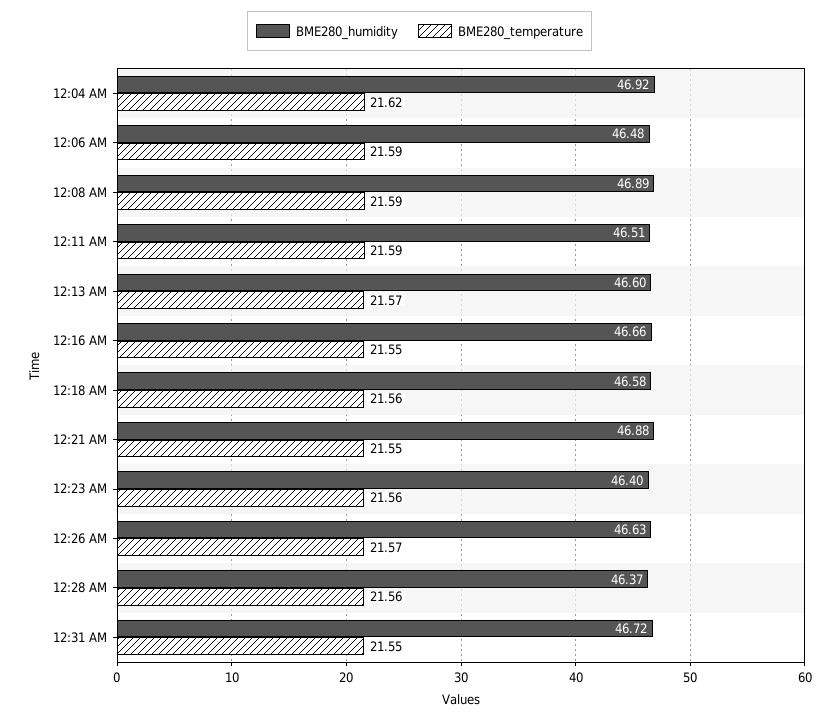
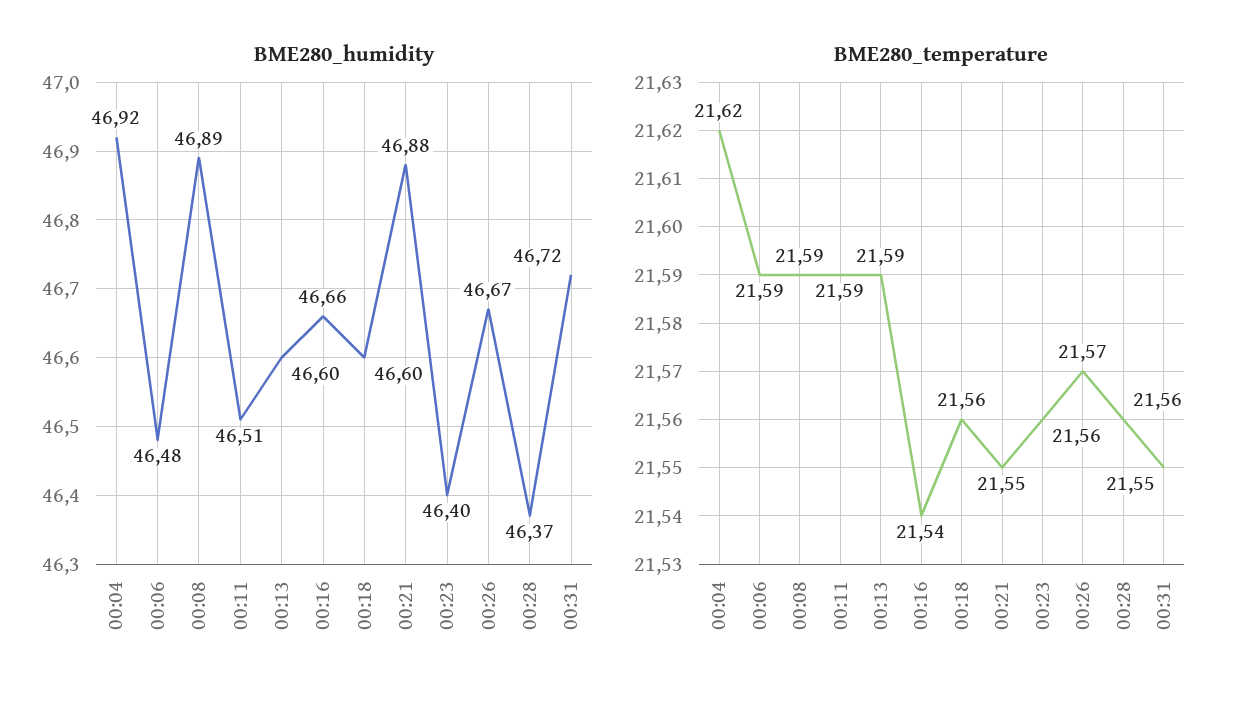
  {
    "BME280_humidity": {
      "12:04 AM": 46.92,
      "12:06 AM": 46.48,
      "12:08 AM": 46.89,
      "12:11 AM": 46.51,
      "12:13 AM": 46.6,
      "12:16 AM": 46.66,
-     "12:18 AM": 46.58,
+     "12:18 AM": 46.6,
      "12:21 AM": 46.88,
      "12:23 AM": 46.4,
-     "12:26 AM": 46.63,
+     "12:26 AM": 46.67,
      "12:28 AM": 46.37,
      "12:31 AM": 46.72
    },
    "BME280_temperature": {
      "12:04 AM": 21.62,
      "12:06 AM": 21.59,
      "12:08 AM": 21.59,
      "12:11 AM": 21.59,
-     "12:13 AM": 21.57,
+     "12:13 AM": 21.59,
-     "12:16 AM": 21.55,
+     "12:16 AM": 21.54,
      "12:18 AM": 21.56,
      "12:21 AM": 21.55,
      "12:23 AM": 21.56,
      "12:26 AM": 21.57,
      "12:28 AM": 21.56,
      "12:31 AM": 21.55
    }
  }

